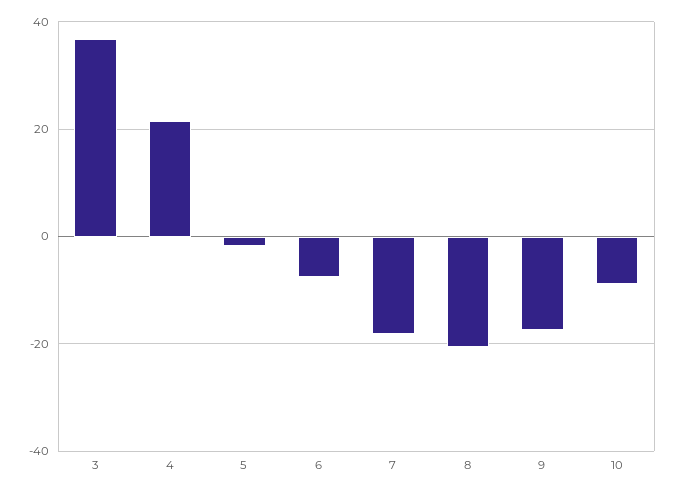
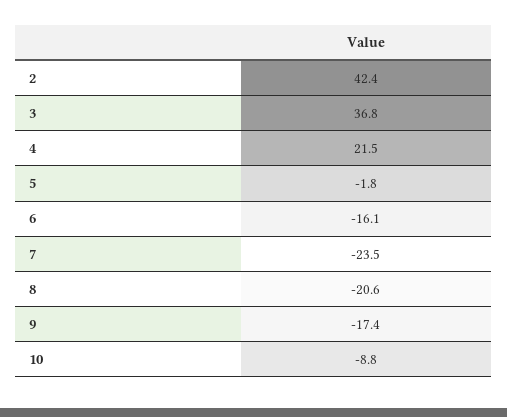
  {
    "3": 36.8,
    "4": 21.5,
    "5": -1.8,
-   "6": -8,
+   "6": -16.1,
-   "7": -18,
+   "7": -23.5,
    "8": -20.6,
    "9": -17.4,
-   "10": -8.8
+   "10": -8.8,
+   "2": 42.4
  }

